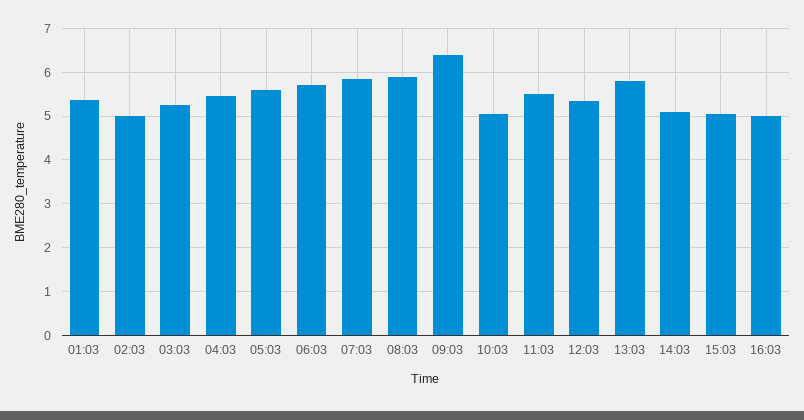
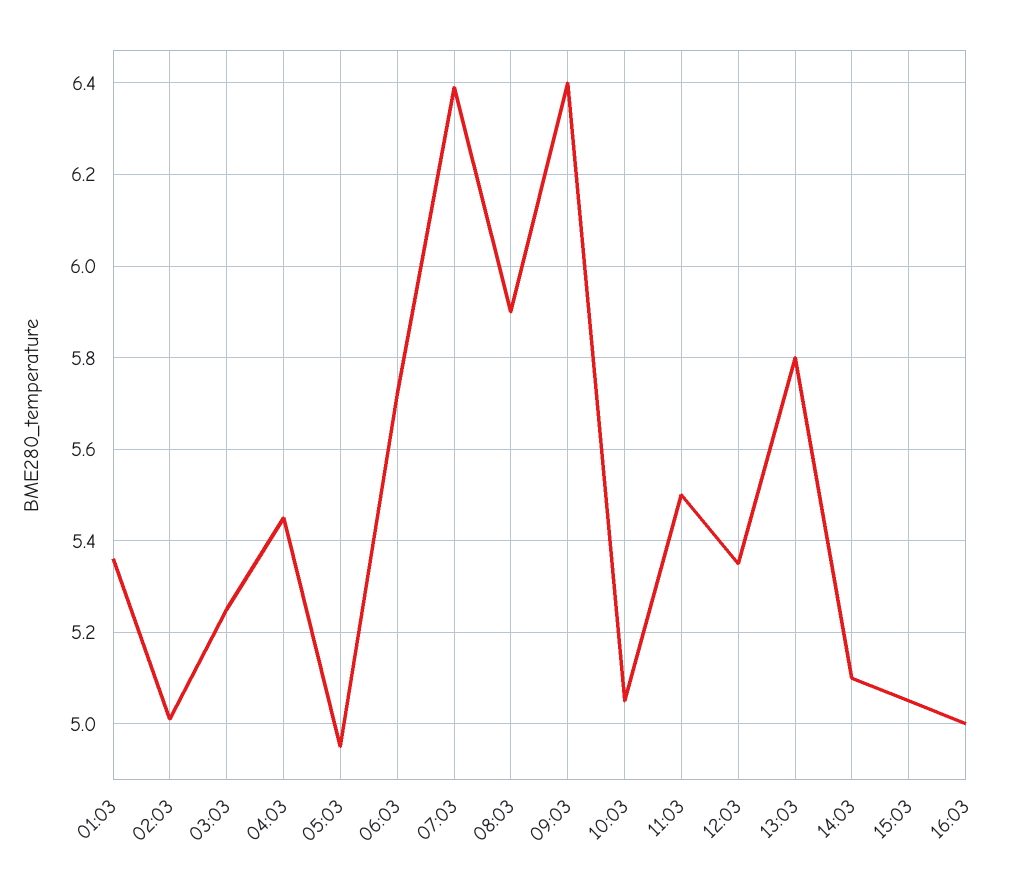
  {
    "01:03": 5.35,
    "02:03": 5,
    "03:03": 5.25,
    "04:03": 5.45,
-   "05:03": 5.6,
+   "05:03": 4.95,
    "06:03": 5.7,
-   "07:03": 5.8,
+   "07:03": 6.4,
    "08:03": 5.9,
    "09:03": 6.4,
    "10:03": 5.05,
    "11:03": 5.5,
    "12:03": 5.35,
    "13:03": 5.8,
    "14:03": 5.1,
    "15:03": 5.05,
    "16:03": 5
  }

